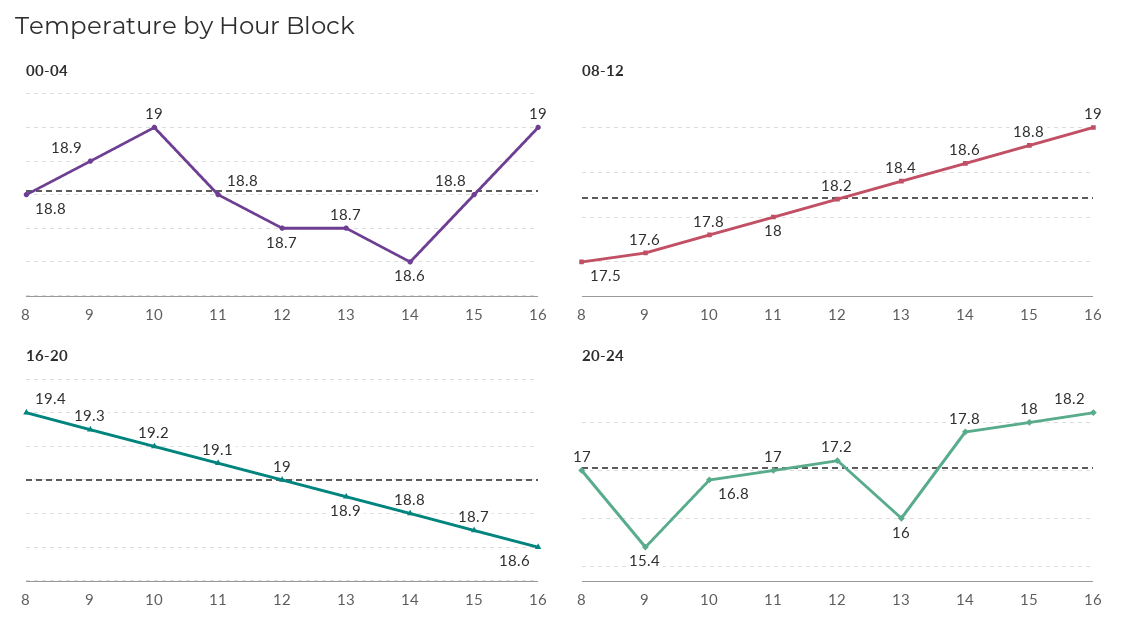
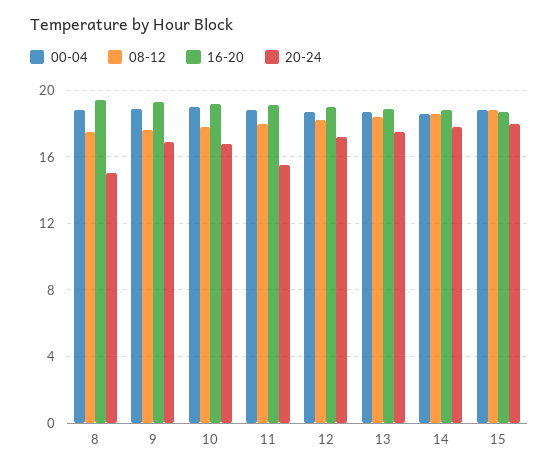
  {
    "00-04": {
      "8": 18.8,
      "9": 18.9,
      "10": 19,
      "11": 18.8,
      "12": 18.7,
      "13": 18.7,
      "14": 18.6,
-     "15": 18.8,
+     "15": 18.8
-     "16": 19
    },
    "08-12": {
      "8": 17.5,
      "9": 17.6,
      "10": 17.8,
      "11": 18,
      "12": 18.2,
      "13": 18.4,
      "14": 18.6,
-     "15": 18.8,
+     "15": 18.8
-     "16": 19
    },
    "16-20": {
      "8": 19.4,
      "9": 19.3,
      "10": 19.2,
      "11": 19.1,
      "12": 19,
      "13": 18.9,
      "14": 18.8,
-     "15": 18.7,
+     "15": 18.7
-     "16": 18.6
    },
    "20-24": {
-     "8": 17,
+     "8": 15,
-     "9": 15.4,
+     "9": 17,
      "10": 16.8,
-     "11": 17,
+     "11": 15.5,
      "12": 17.2,
-     "13": 16,
+     "13": 17.5,
      "14": 17.8,
-     "15": 18,
+     "15": 18
-     "16": 18.2
    }
  }

